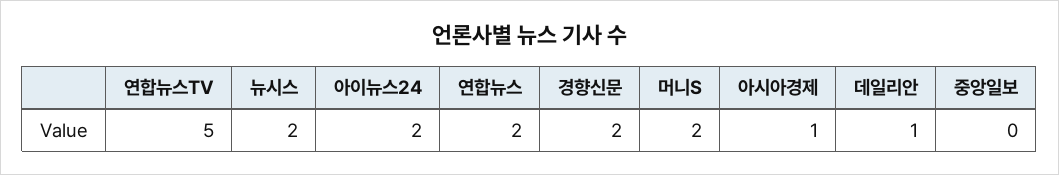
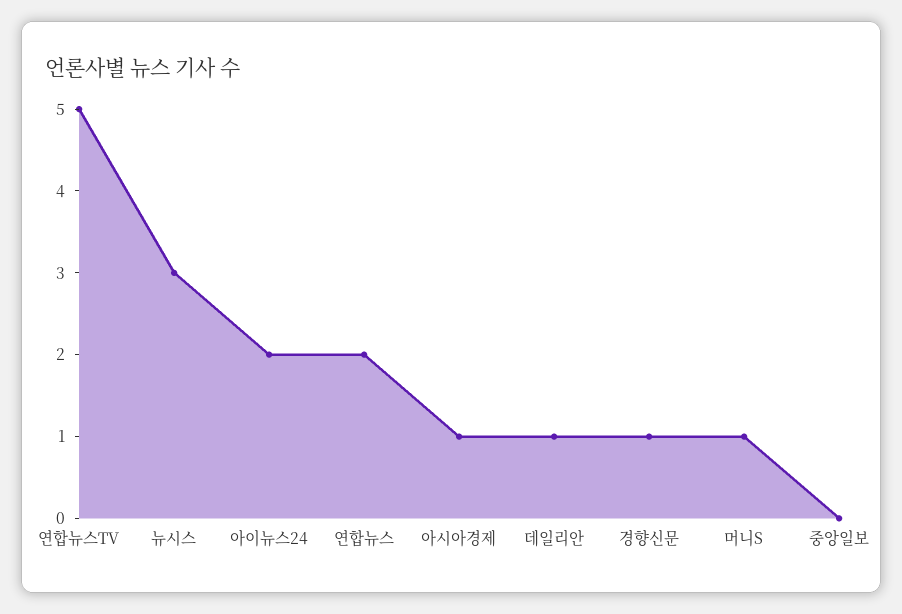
  {
    "연합뉴스TV": 5,
-   "뉴시스": 2,
+   "뉴시스": 3,
    "아이뉴스24": 2,
    "연합뉴스": 2,
-   "경향신문": 2,
+   "경향신문": 1,
-   "머니S": 2,
+   "머니S": 1,
    "아시아경제": 1,
    "데일리안": 1,
    "중앙일보": 0
  }

